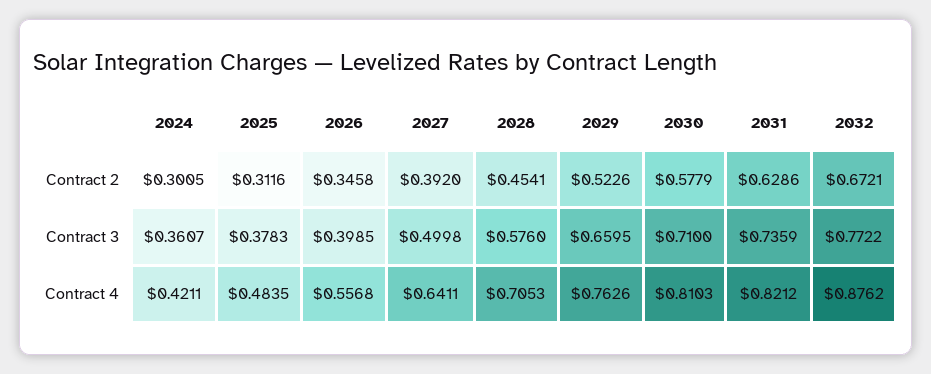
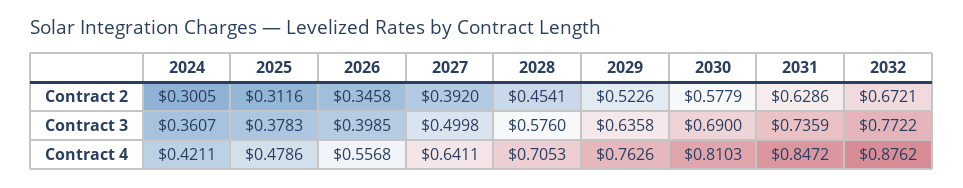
  {
    "2024": {
      "Contract 2": 0.3005,
      "Contract 3": 0.3607,
      "Contract 4": 0.4211
    },
    "2025": {
      "Contract 2": 0.3116,
      "Contract 3": 0.3783,
-     "Contract 4": 0.4835
+     "Contract 4": 0.4786
    },
    "2026": {
      "Contract 2": 0.3458,
      "Contract 3": 0.3985,
      "Contract 4": 0.5568
    },
    "2027": {
      "Contract 2": 0.392,
      "Contract 3": 0.4998,
      "Contract 4": 0.6411
    },
    "2028": {
      "Contract 2": 0.4541,
      "Contract 3": 0.576,
      "Contract 4": 0.7053
    },
    "2029": {
      "Contract 2": 0.5226,
-     "Contract 3": 0.6595,
+     "Contract 3": 0.6358,
      "Contract 4": 0.7626
    },
    "2030": {
      "Contract 2": 0.5779,
-     "Contract 3": 0.71,
+     "Contract 3": 0.69,
      "Contract 4": 0.8103
    },
    "2031": {
      "Contract 2": 0.6286,
      "Contract 3": 0.7359,
-     "Contract 4": 0.8212
+     "Contract 4": 0.8472
    },
    "2032": {
      "Contract 2": 0.6721,
      "Contract 3": 0.7722,
      "Contract 4": 0.8762
    }
  }

